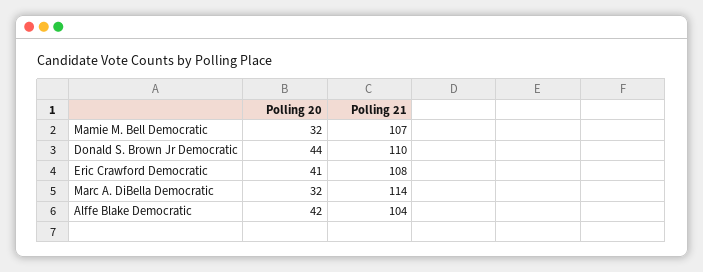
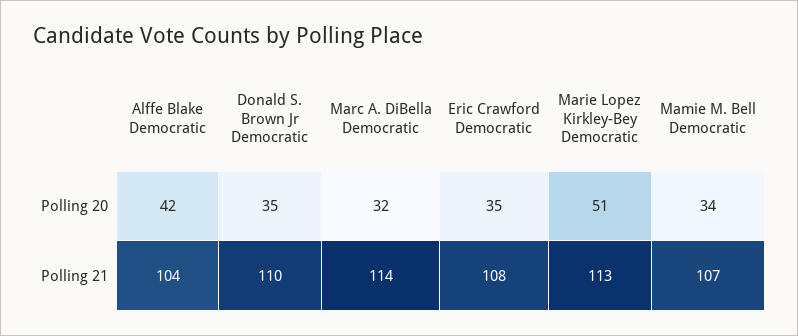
  {
    "Polling 20": {
-     "Mamie M. Bell Democratic": 32,
+     "Mamie M. Bell Democratic": 34,
-     "Donald S. Brown Jr Democratic": 44,
+     "Donald S. Brown Jr Democratic": 35,
-     "Eric Crawford Democratic": 41,
+     "Eric Crawford Democratic": 35,
      "Marc A. DiBella Democratic": 32,
-     "Alffe Blake Democratic": 42
+     "Alffe Blake Democratic": 42,
+     "Marie Lopez Kirkley-Bey Democratic": 51
    },
    "Polling 21": {
      "Mamie M. Bell Democratic": 107,
      "Donald S. Brown Jr Democratic": 110,
      "Eric Crawford Democratic": 108,
      "Marc A. DiBella Democratic": 114,
-     "Alffe Blake Democratic": 104
+     "Alffe Blake Democratic": 104,
+     "Marie Lopez Kirkley-Bey Democratic": 113
    }
  }

